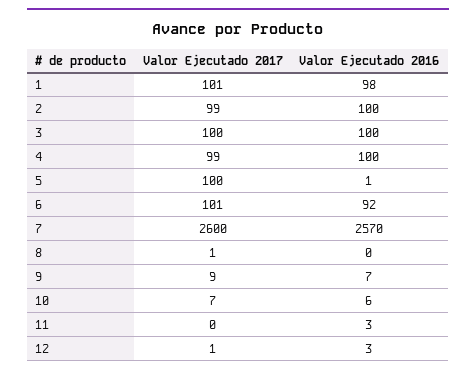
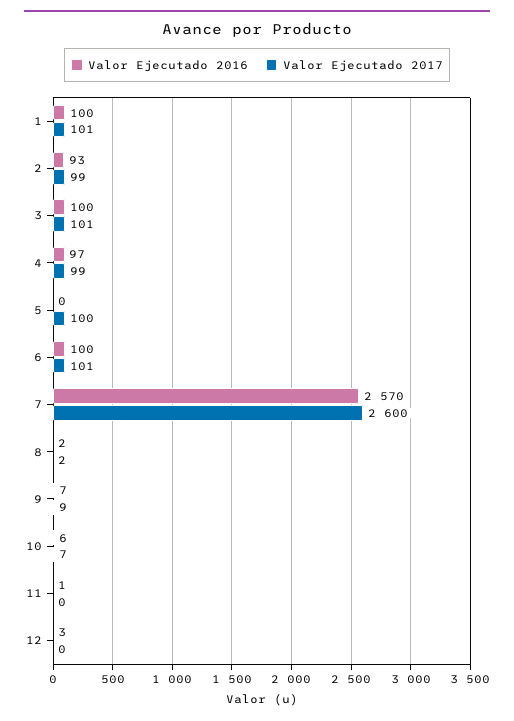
  {
    "Valor Ejecutado 2017": {
      "1": 101,
      "2": 99,
-     "3": 100,
+     "3": 101,
      "4": 99,
      "5": 100,
      "6": 101,
      "7": 2600,
-     "8": 1,
+     "8": 2,
      "9": 9,
      "10": 7,
      "11": 0,
-     "12": 1
+     "12": 0
    },
    "Valor Ejecutado 2016": {
-     "1": 98,
+     "1": 100,
-     "2": 100,
+     "2": 93,
      "3": 100,
-     "4": 100,
+     "4": 97,
-     "5": 1,
+     "5": 0,
-     "6": 92,
+     "6": 100,
      "7": 2570,
-     "8": 0,
+     "8": 2,
      "9": 7,
      "10": 6,
-     "11": 3,
+     "11": 1,
      "12": 3
    }
  }

